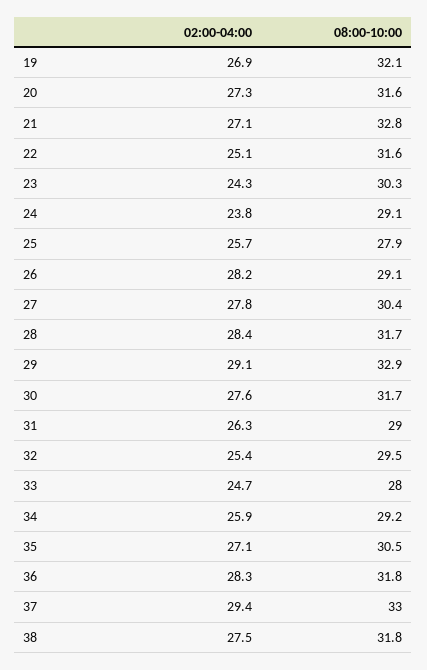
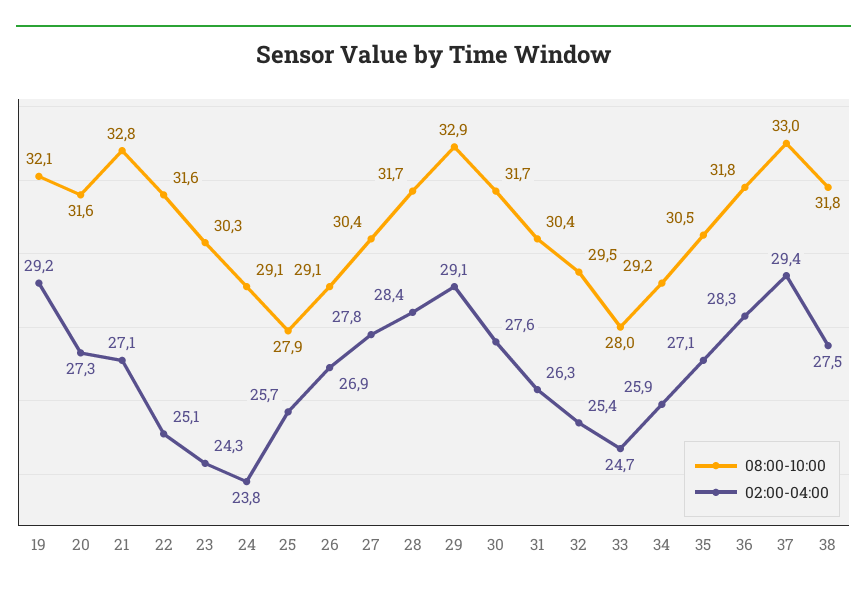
  {
    "02:00-04:00": {
-     "19": 26.9,
+     "19": 29.2,
      "20": 27.3,
      "21": 27.1,
      "22": 25.1,
      "23": 24.3,
      "24": 23.8,
      "25": 25.7,
-     "26": 28.2,
+     "26": 26.9,
      "27": 27.8,
      "28": 28.4,
      "29": 29.1,
      "30": 27.6,
      "31": 26.3,
      "32": 25.4,
      "33": 24.7,
      "34": 25.9,
      "35": 27.1,
      "36": 28.3,
      "37": 29.4,
      "38": 27.5
    },
    "08:00-10:00": {
      "19": 32.1,
      "20": 31.6,
      "21": 32.8,
      "22": 31.6,
      "23": 30.3,
      "24": 29.1,
      "25": 27.9,
      "26": 29.1,
      "27": 30.4,
      "28": 31.7,
      "29": 32.9,
      "30": 31.7,
-     "31": 29,
+     "31": 30.4,
      "32": 29.5,
      "33": 28,
      "34": 29.2,
      "35": 30.5,
      "36": 31.8,
      "37": 33,
      "38": 31.8
    }
  }

